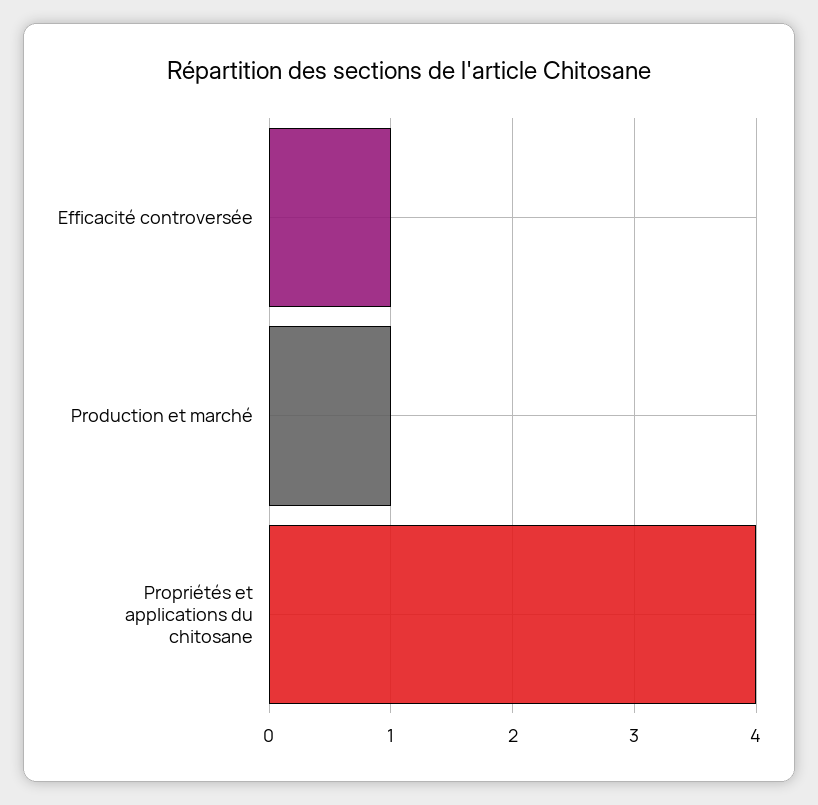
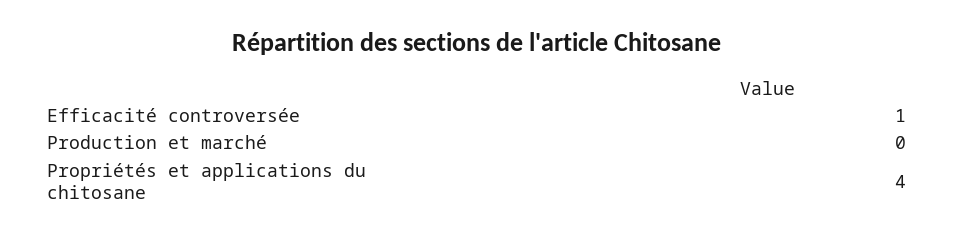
  {
    "Efficacité controversée": 1,
-   "Production et marché": 1,
+   "Production et marché": 0,
    "Propriétés et applications du chitosane": 4
  }

